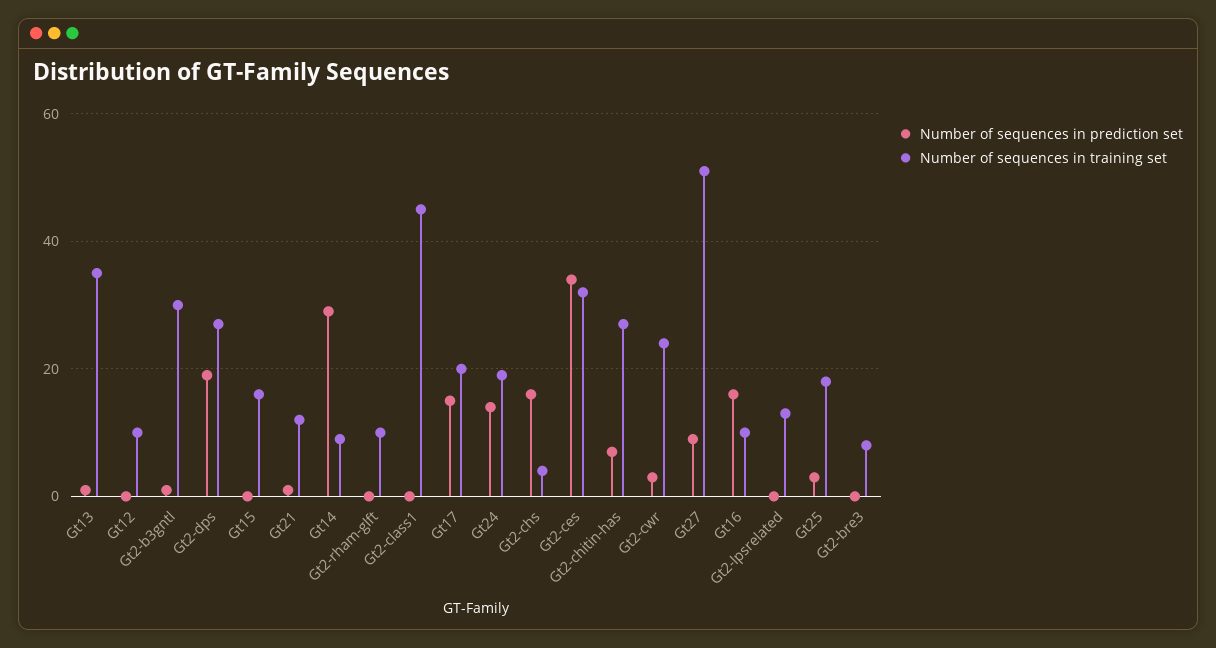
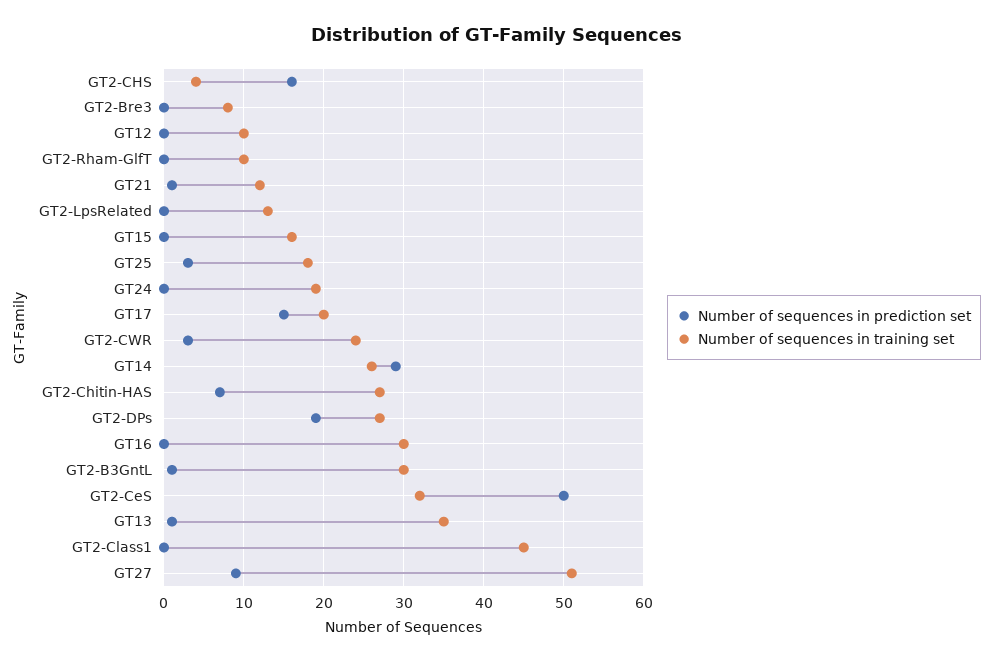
  {
    "Number of sequences in prediction set": {
      "Gt13": 1,
      "Gt12": 0,
      "Gt2-b3gntl": 1,
      "Gt2-dps": 19,
      "Gt15": 0,
      "Gt21": 1,
      "Gt14": 29,
      "Gt2-rham-glft": 0,
      "Gt2-class1": 0,
      "Gt17": 15,
-     "Gt24": 15,
+     "Gt24": 0,
      "Gt2-chs": 16,
-     "Gt2-ces": 35,
+     "Gt2-ces": 50,
      "Gt2-chitin-has": 7,
      "Gt2-cwr": 3,
      "Gt27": 9,
-     "Gt16": 15,
+     "Gt16": 0,
      "Gt2-lpsrelated": 0,
      "Gt25": 3,
      "Gt2-bre3": 0
    },
    "Number of sequences in training set": {
      "Gt13": 35,
      "Gt12": 10,
      "Gt2-b3gntl": 30,
      "Gt2-dps": 27,
      "Gt15": 16,
      "Gt21": 12,
-     "Gt14": 10,
+     "Gt14": 26,
      "Gt2-rham-glft": 10,
      "Gt2-class1": 45,
      "Gt17": 20,
      "Gt24": 19,
      "Gt2-chs": 4,
      "Gt2-ces": 32,
      "Gt2-chitin-has": 27,
      "Gt2-cwr": 24,
      "Gt27": 51,
-     "Gt16": 10,
+     "Gt16": 30,
      "Gt2-lpsrelated": 13,
      "Gt25": 18,
      "Gt2-bre3": 8
    }
  }

